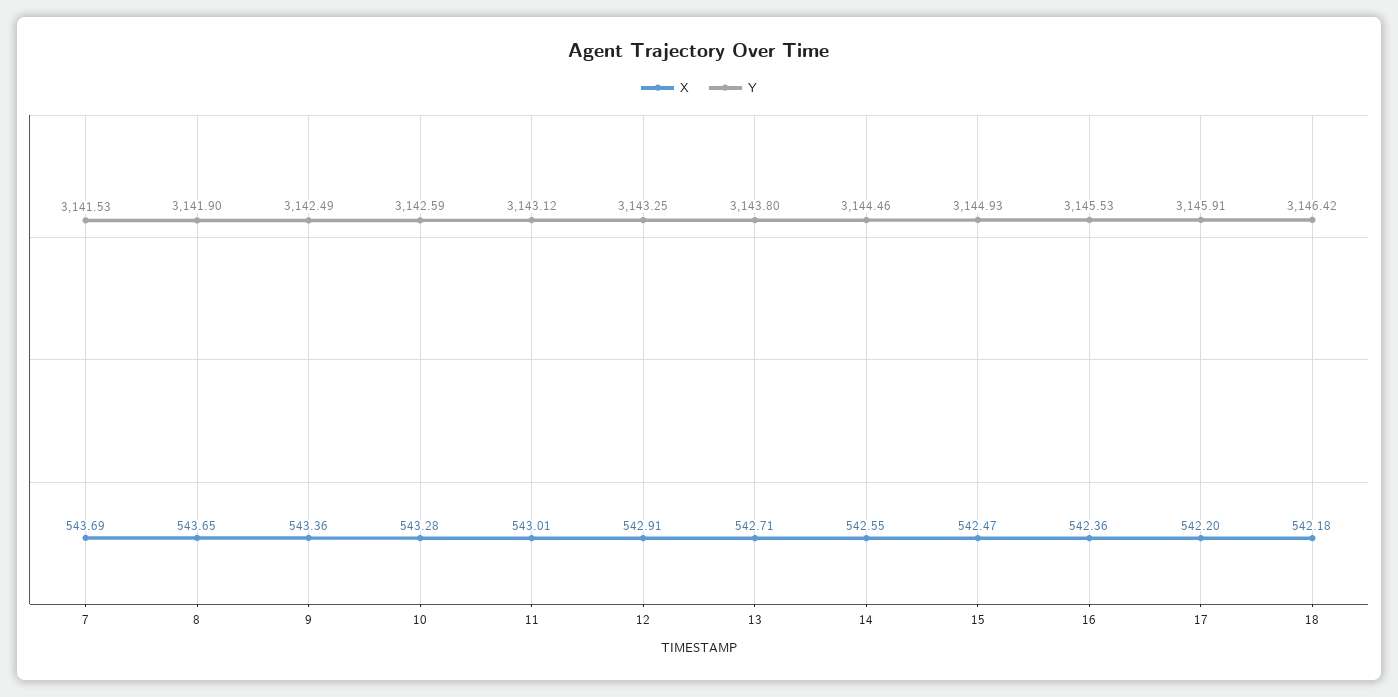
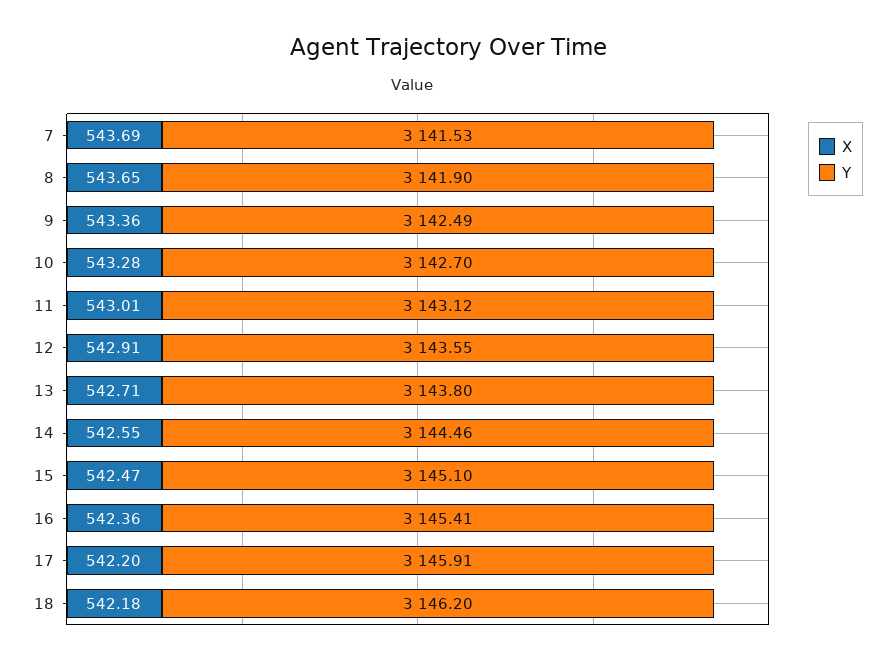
  {
    "X": {
      "7": 543.69,
      "8": 543.65,
      "9": 543.36,
      "10": 543.28,
      "11": 543.01,
      "12": 542.91,
      "13": 542.71,
      "14": 542.55,
      "15": 542.47,
      "16": 542.36,
      "17": 542.2,
      "18": 542.18
    },
    "Y": {
      "7": 3141.53,
      "8": 3141.9,
      "9": 3142.49,
-     "10": 3142.59,
+     "10": 3142.7,
      "11": 3143.12,
-     "12": 3143.25,
+     "12": 3143.55,
      "13": 3143.8,
      "14": 3144.46,
-     "15": 3144.93,
+     "15": 3145.1,
-     "16": 3145.53,
+     "16": 3145.41,
      "17": 3145.91,
-     "18": 3146.42
+     "18": 3146.2
    }
  }

